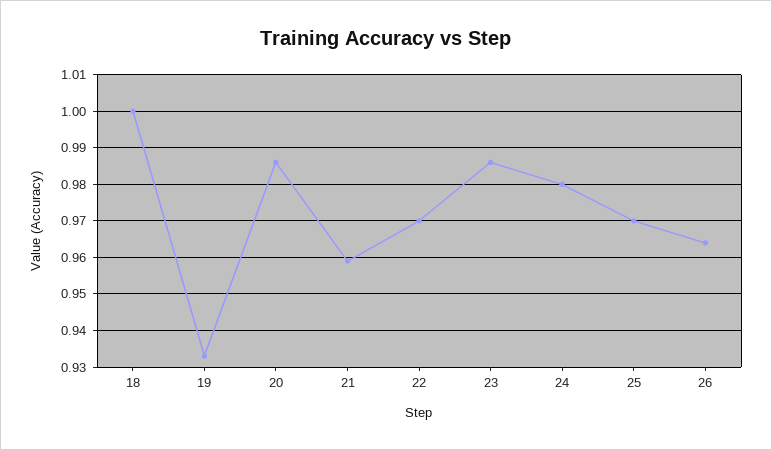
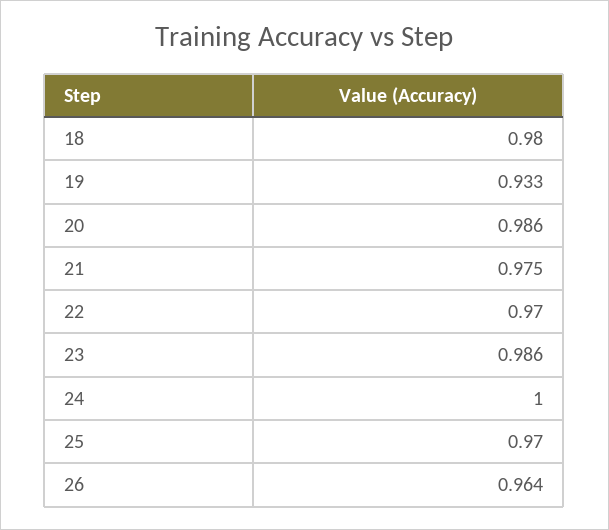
  {
-   "18": 1,
+   "18": 0.98,
    "19": 0.933,
    "20": 0.986,
-   "21": 0.96,
+   "21": 0.975,
    "22": 0.97,
    "23": 0.986,
-   "24": 0.98,
+   "24": 1,
    "25": 0.97,
    "26": 0.964
  }

